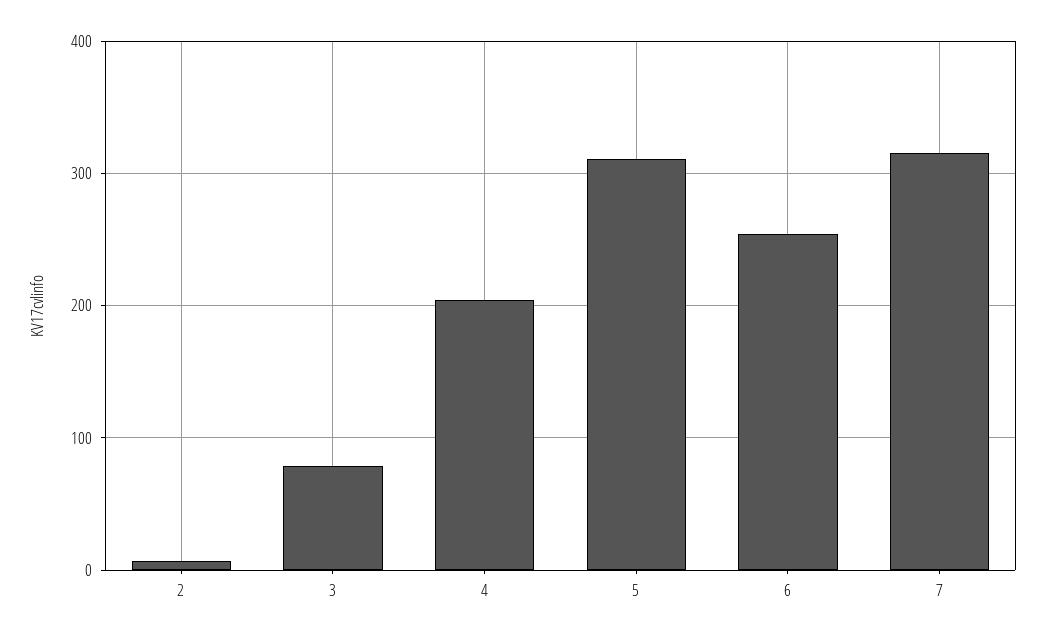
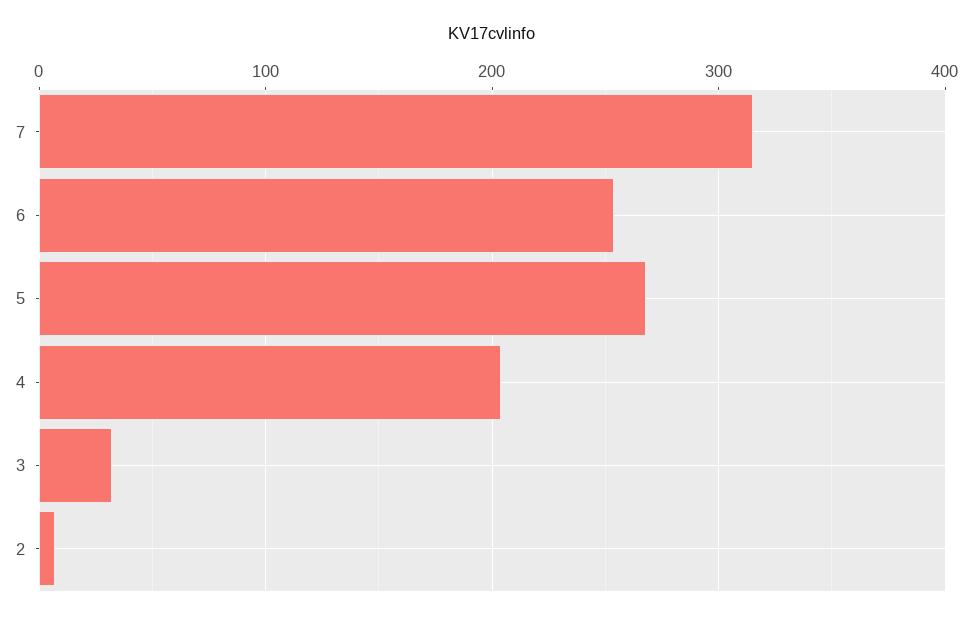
  {
    "2": 10,
-   "3": 80,
+   "3": 30,
    "4": 200,
-   "5": 310,
+   "5": 270,
    "6": 250,
    "7": 320
  }

